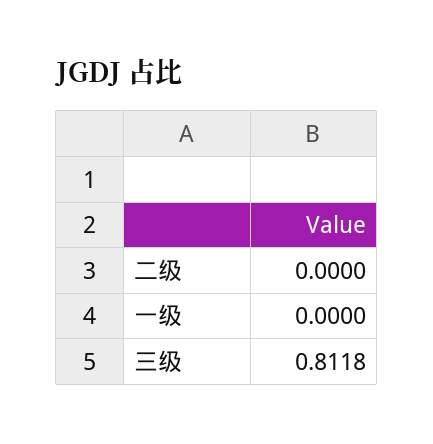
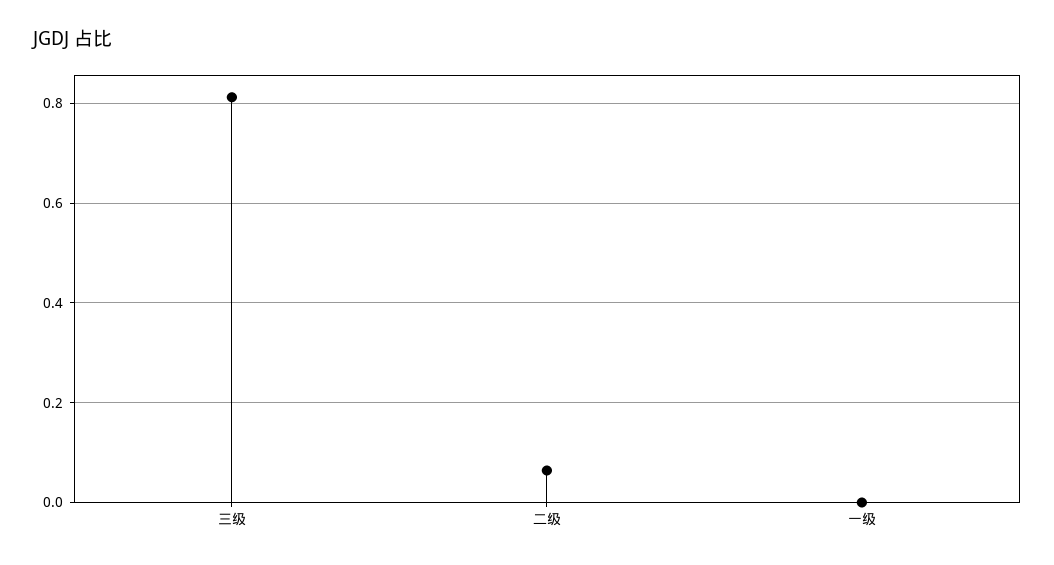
  {
-   "二级": 0,
+   "二级": 0.06,
    "一级": 0,
    "三级": 0.8118
  }

